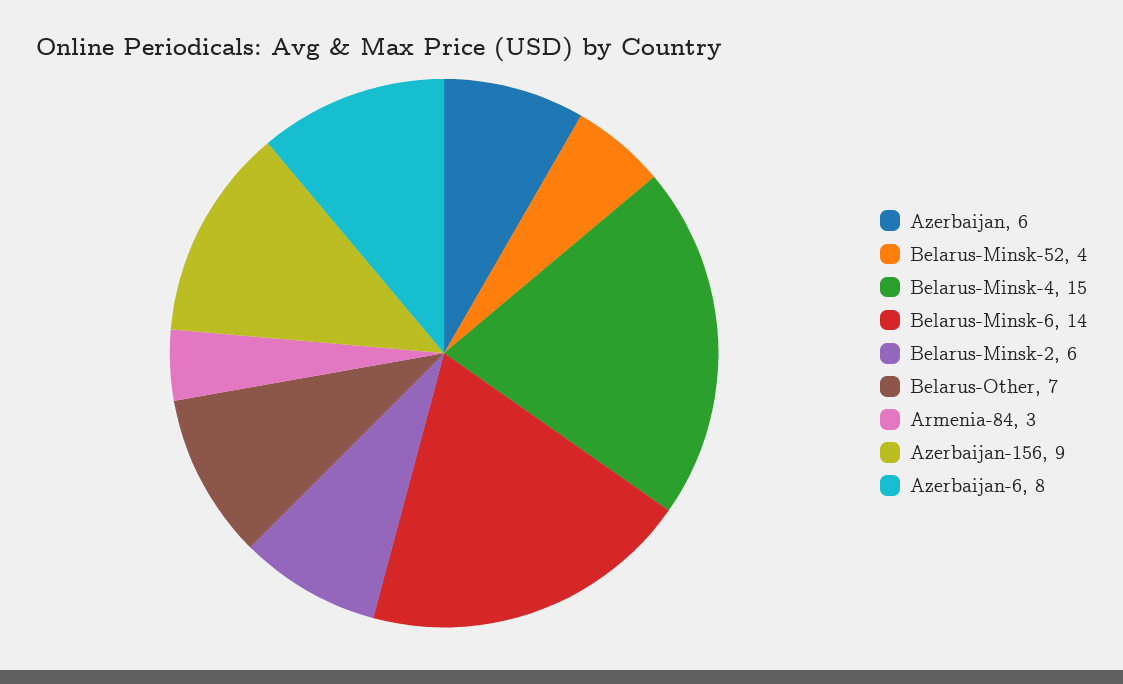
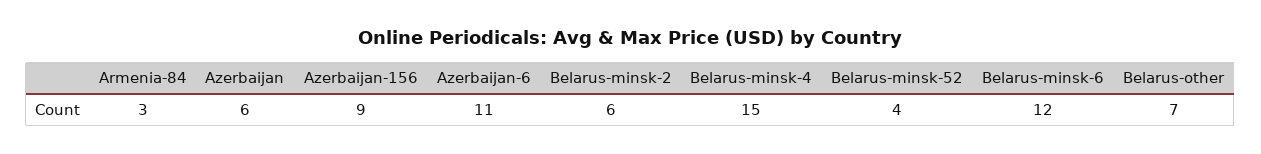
  {
    "Azerbaijan": 6,
    "Belarus-Minsk-52": 4,
    "Belarus-Minsk-4": 15,
-   "Belarus-Minsk-6": 14,
+   "Belarus-Minsk-6": 12,
    "Belarus-Minsk-2": 6,
    "Belarus-Other": 7,
    "Armenia-84": 3,
    "Azerbaijan-156": 9,
-   "Azerbaijan-6": 8
+   "Azerbaijan-6": 11
  }

